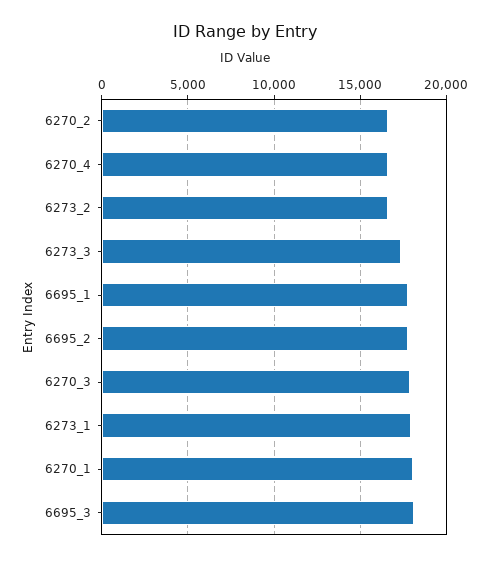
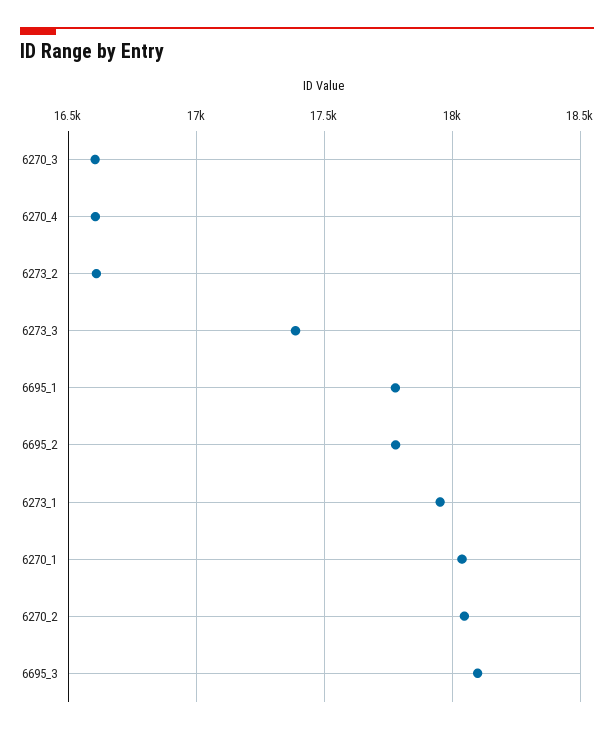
  {
-   "6270_2": 16500,
+   "6270_2": 18050,
    "6270_4": 16600,
    "6273_2": 16600,
    "6273_3": 17400,
    "6695_1": 17800,
    "6695_2": 17800,
-   "6270_3": 18000,
+   "6270_3": 16600,
    "6273_1": 17950,
    "6270_1": 18050,
    "6695_3": 18100
  }

